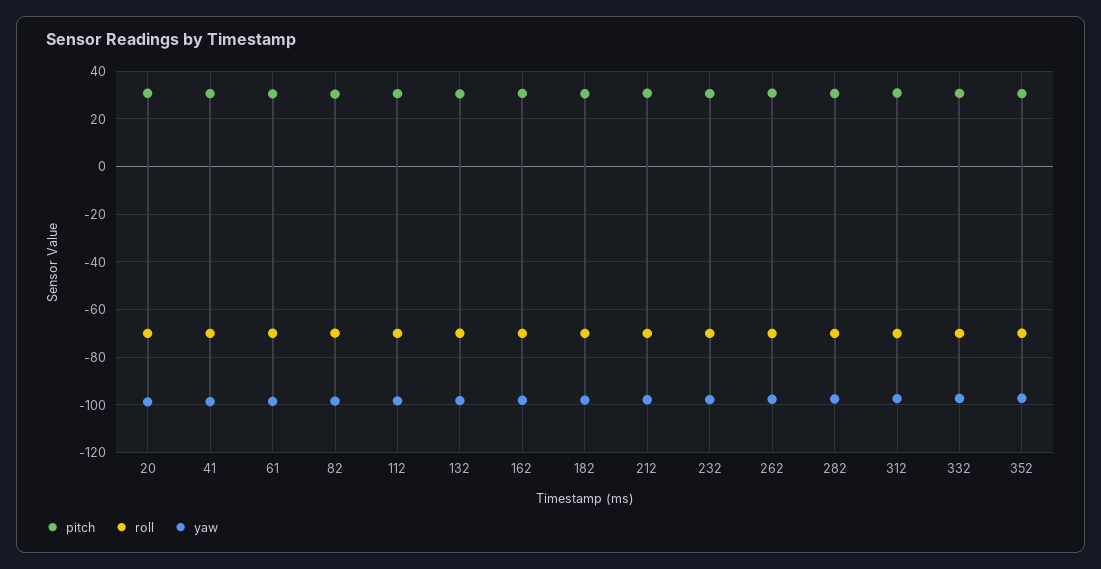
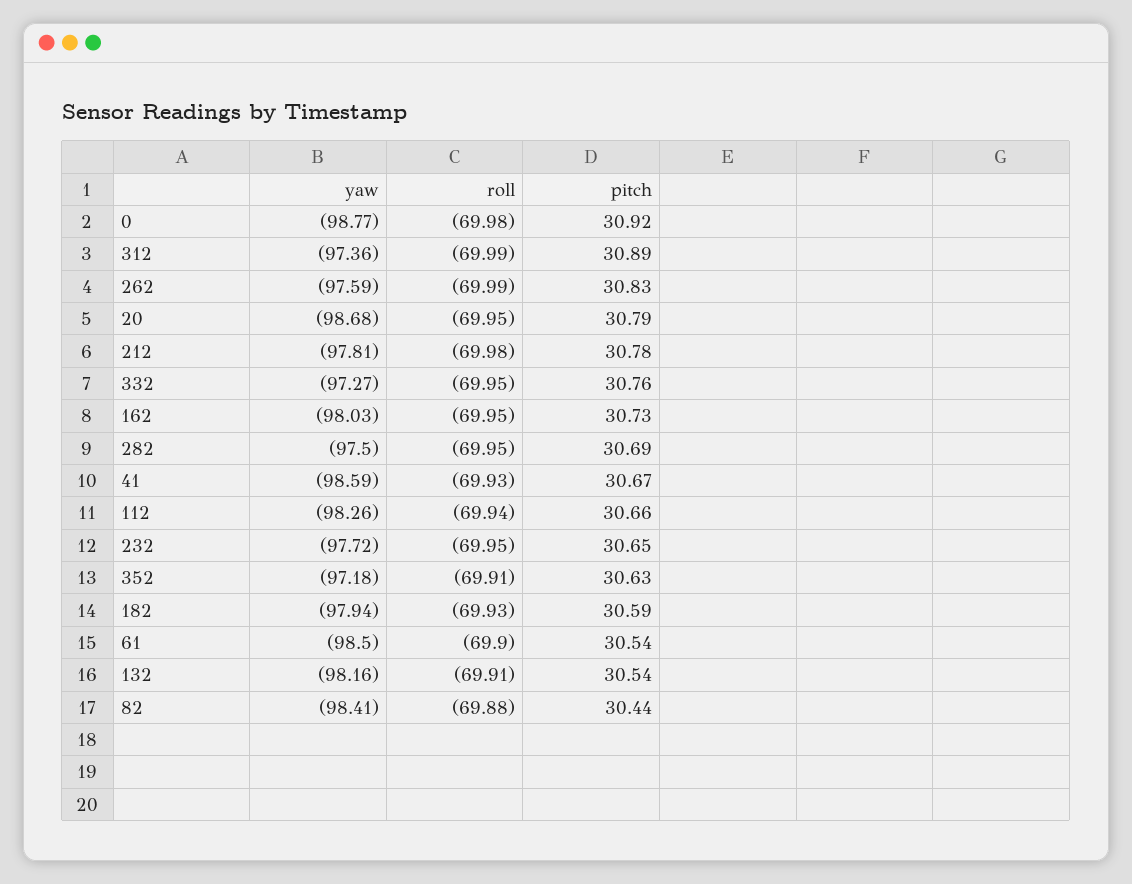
  {
    "pitch": {
      "20": 30.79,
      "41": 30.67,
      "61": 30.54,
      "82": 30.44,
      "112": 30.66,
      "132": 30.54,
      "162": 30.73,
      "182": 30.59,
      "212": 30.78,
      "232": 30.65,
      "262": 30.83,
      "282": 30.69,
      "312": 30.89,
      "332": 30.76,
-     "352": 30.63
+     "352": 30.63,
+     "0": 30.92
    },
    "roll": {
      "20": -69.95,
      "41": -69.93,
      "61": -69.9,
      "82": -69.88,
      "112": -69.94,
      "132": -69.91,
      "162": -69.95,
      "182": -69.93,
      "212": -69.98,
      "232": -69.95,
      "262": -69.99,
      "282": -69.95,
      "312": -69.99,
      "332": -69.95,
-     "352": -69.91
+     "352": -69.91,
+     "0": -69.98
    },
    "yaw": {
      "20": -98.68,
      "41": -98.59,
      "61": -98.5,
      "82": -98.41,
      "112": -98.26,
      "132": -98.16,
      "162": -98.03,
      "182": -97.94,
      "212": -97.81,
      "232": -97.72,
      "262": -97.59,
      "282": -97.5,
      "312": -97.36,
      "332": -97.27,
-     "352": -97.18
+     "352": -97.18,
+     "0": -98.77
    }
  }

